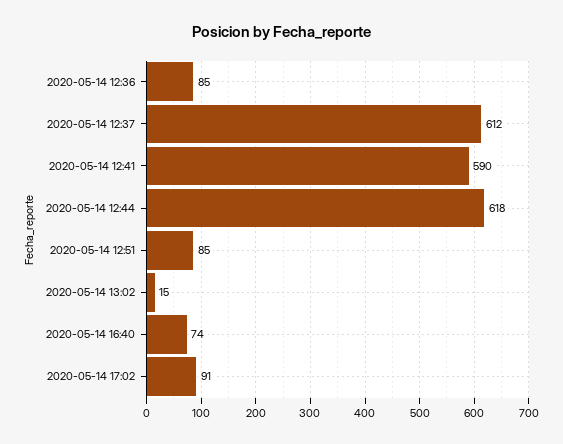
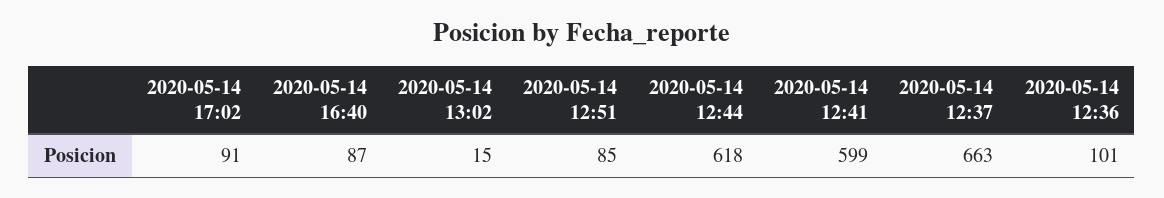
  {
-   "2020-05-14 12:36": 85,
+   "2020-05-14 12:36": 101,
-   "2020-05-14 12:37": 612,
+   "2020-05-14 12:37": 663,
-   "2020-05-14 12:41": 590,
+   "2020-05-14 12:41": 599,
    "2020-05-14 12:44": 618,
    "2020-05-14 12:51": 85,
    "2020-05-14 13:02": 15,
-   "2020-05-14 16:40": 74,
+   "2020-05-14 16:40": 87,
    "2020-05-14 17:02": 91
  }

